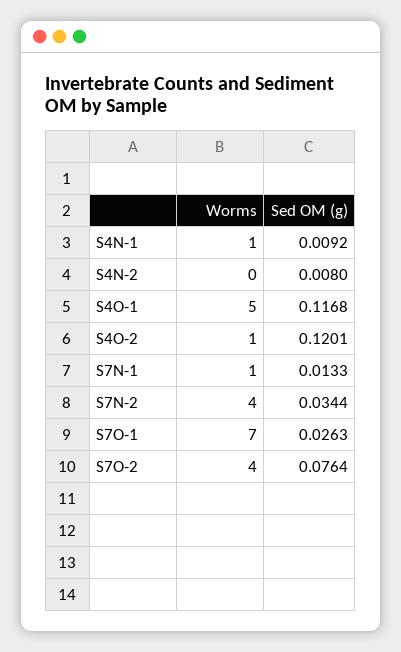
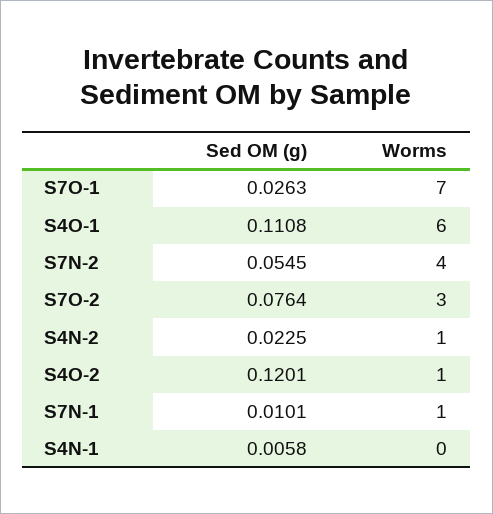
  {
    "Worms": {
-     "S4N-1": 1,
+     "S4N-1": 0,
-     "S4N-2": 0,
+     "S4N-2": 1,
-     "S4O-1": 5,
+     "S4O-1": 6,
      "S4O-2": 1,
      "S7N-1": 1,
      "S7N-2": 4,
      "S7O-1": 7,
-     "S7O-2": 4
+     "S7O-2": 3
    },
    "Sed OM (g)": {
-     "S4N-1": 0.0092,
+     "S4N-1": 0.0058,
-     "S4N-2": 0.008,
+     "S4N-2": 0.0225,
-     "S4O-1": 0.1168,
+     "S4O-1": 0.1108,
      "S4O-2": 0.1201,
-     "S7N-1": 0.0133,
+     "S7N-1": 0.0101,
-     "S7N-2": 0.0344,
+     "S7N-2": 0.0545,
      "S7O-1": 0.0263,
      "S7O-2": 0.0764
    }
  }

